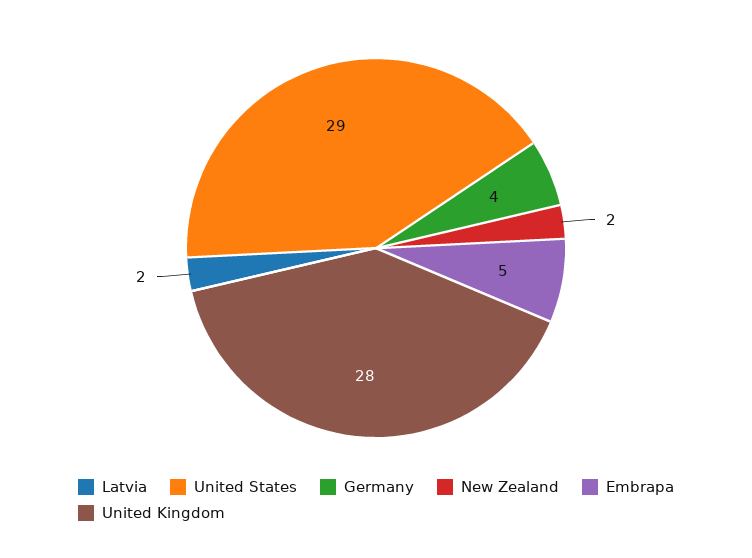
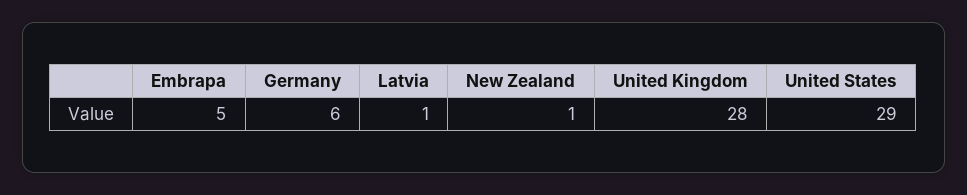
  {
-   "Latvia": 2,
+   "Latvia": 1,
    "United States": 29,
-   "Germany": 4,
+   "Germany": 6,
-   "New Zealand": 2,
+   "New Zealand": 1,
    "Embrapa": 5,
    "United Kingdom": 28
  }

